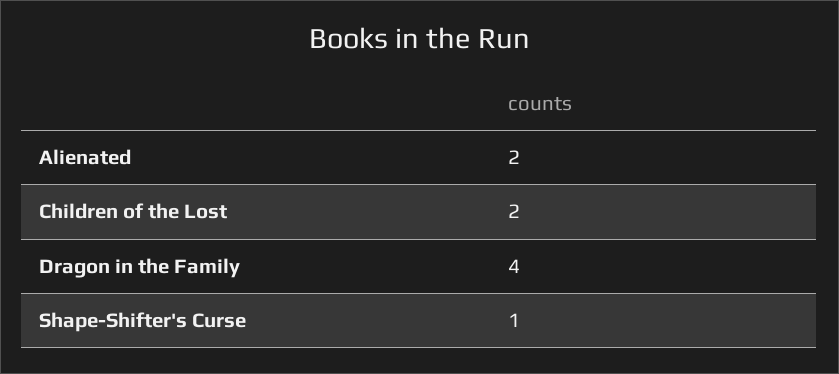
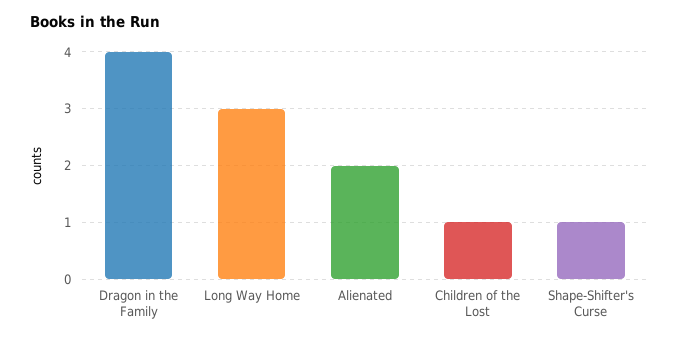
  {
    "Alienated": 2,
-   "Children of the Lost": 2,
+   "Children of the Lost": 1,
    "Dragon in the Family": 4,
-   "Shape-Shifter's Curse": 1
+   "Shape-Shifter's Curse": 1,
+   "Long Way Home": 3
  }

